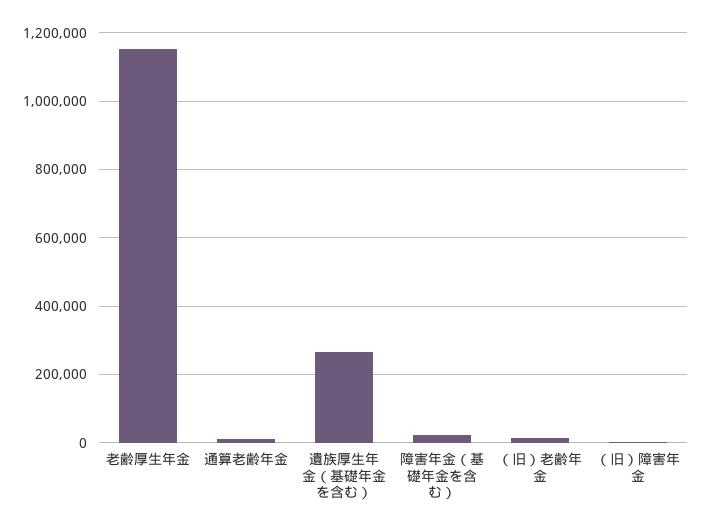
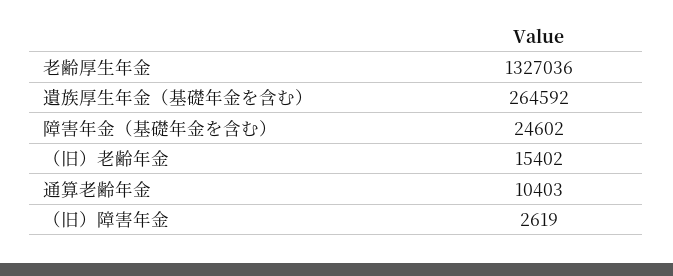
  {
-   "老齢厚生年金": 1160000,
+   "老齢厚生年金": 1327036,
    "通算老齢年金": 10403,
    "遺族厚生年金（基礎年金を含む）": 264592,
    "障害年金（基礎年金を含む）": 24602,
    "（旧）老齢年金": 15402,
    "（旧）障害年金": 2619
  }

